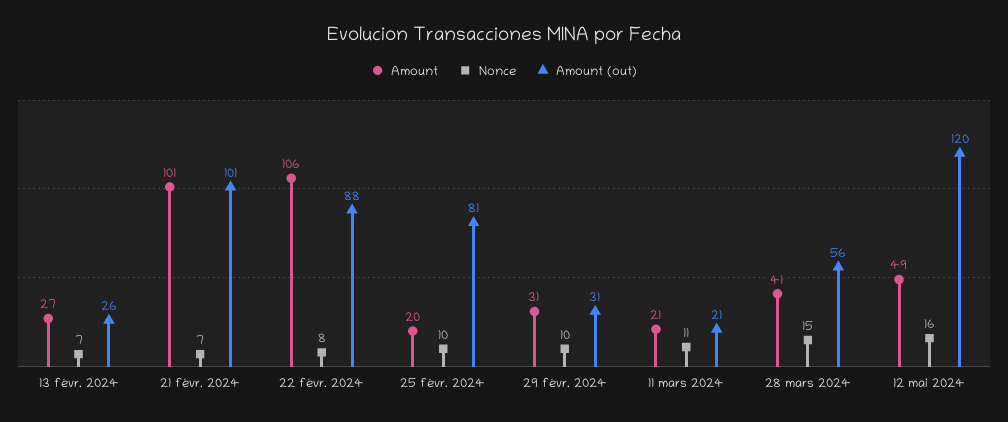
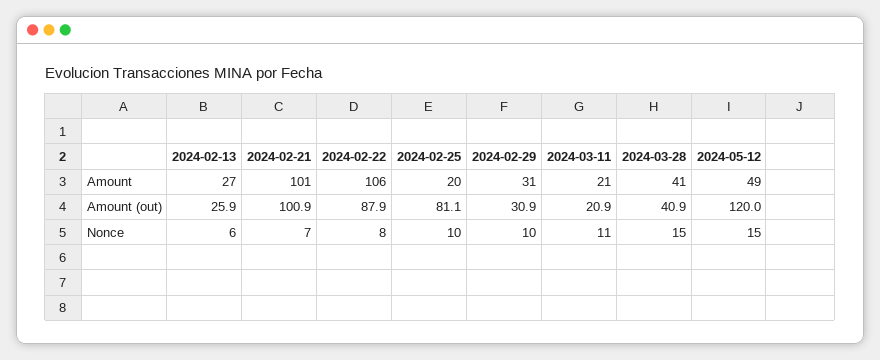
  {
    "Amount": {
      "13 févr. 2024": 27,
      "21 févr. 2024": 101,
      "22 févr. 2024": 106,
      "25 févr. 2024": 20,
      "29 févr. 2024": 31,
      "11 mars 2024": 21,
      "28 mars 2024": 41,
      "12 mai 2024": 49
    },
    "Nonce": {
-     "13 févr. 2024": 7,
+     "13 févr. 2024": 6,
      "21 févr. 2024": 7,
      "22 févr. 2024": 8,
      "25 févr. 2024": 10,
      "29 févr. 2024": 10,
      "11 mars 2024": 11,
      "28 mars 2024": 15,
-     "12 mai 2024": 16
+     "12 mai 2024": 15
    },
    "Amount (out)": {
      "13 févr. 2024": 25.9,
      "21 févr. 2024": 100.9,
      "22 févr. 2024": 87.9,
      "25 févr. 2024": 81.1,
      "29 févr. 2024": 30.9,
      "11 mars 2024": 20.9,
-     "28 mars 2024": 56,
+     "28 mars 2024": 40.9,
      "12 mai 2024": 120
    }
  }

